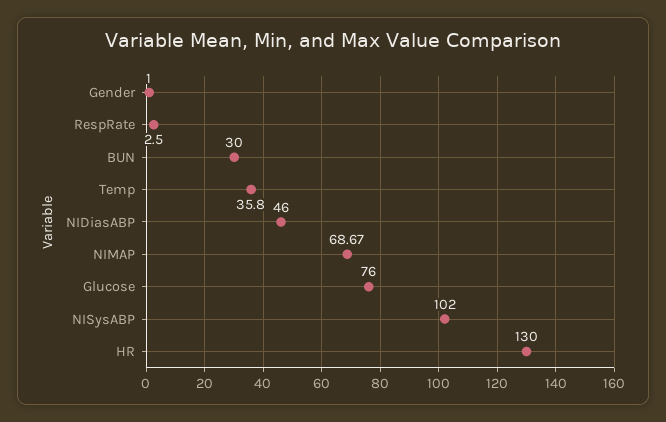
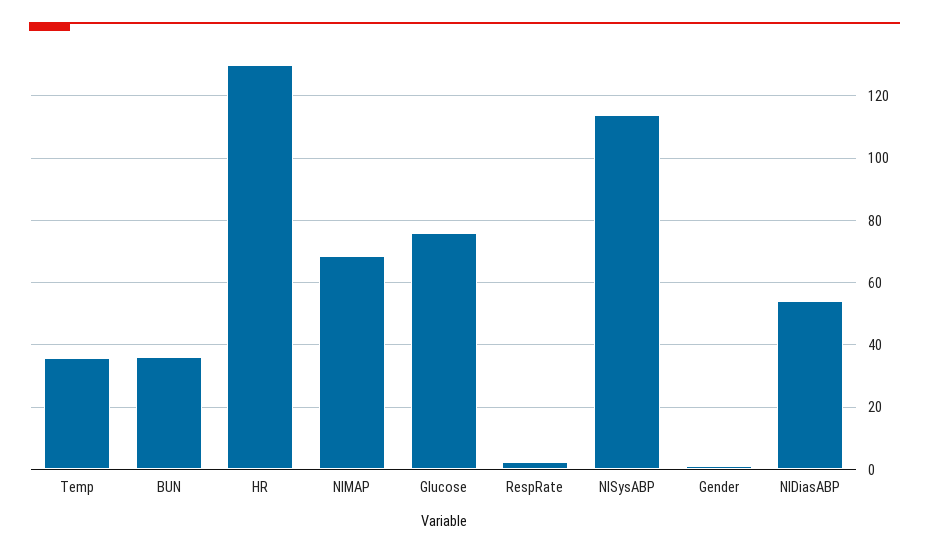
  {
    "Gender": 1,
    "RespRate": 2.5,
-   "BUN": 30,
+   "BUN": 36,
    "Temp": 35.8,
-   "NIDiasABP": 46,
+   "NIDiasABP": 54,
    "NIMAP": 68.67,
    "Glucose": 76,
-   "NISysABP": 102,
+   "NISysABP": 114,
    "HR": 130
  }

